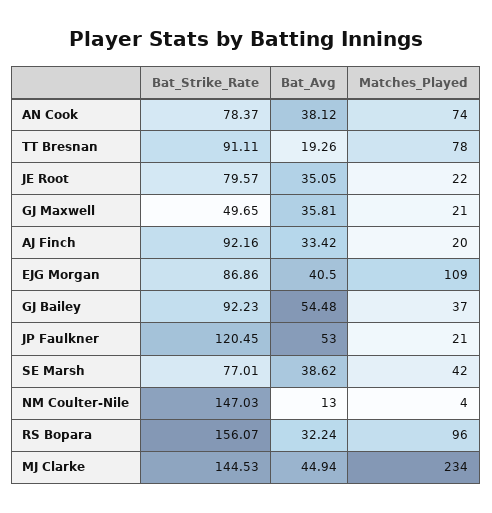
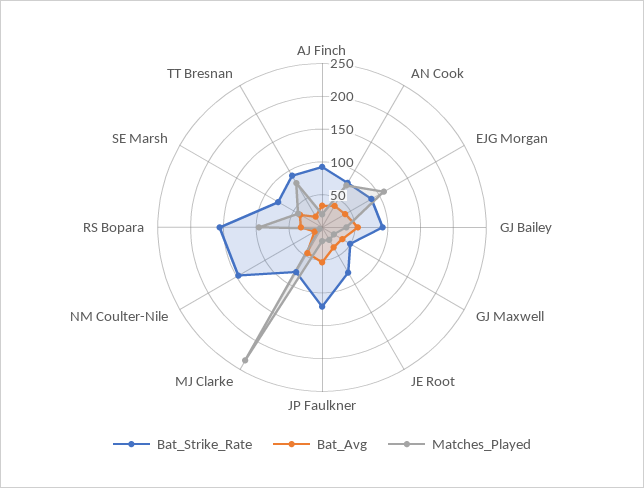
  {
    "Bat_Strike_Rate": {
      "AN Cook": 78.37,
      "TT Bresnan": 91.11,
      "JE Root": 79.57,
      "GJ Maxwell": 49.65,
      "AJ Finch": 92.16,
      "EJG Morgan": 86.86,
      "GJ Bailey": 92.23,
      "JP Faulkner": 120.45,
      "SE Marsh": 77.01,
      "NM Coulter-Nile": 147.03,
      "RS Bopara": 156.07,
-     "MJ Clarke": 144.53
+     "MJ Clarke": 75
    },
    "Bat_Avg": {
      "AN Cook": 38.12,
      "TT Bresnan": 19.26,
      "JE Root": 35.05,
      "GJ Maxwell": 35.81,
      "AJ Finch": 33.42,
      "EJG Morgan": 40.5,
      "GJ Bailey": 54.48,
      "JP Faulkner": 53,
      "SE Marsh": 38.62,
      "NM Coulter-Nile": 13,
      "RS Bopara": 32.24,
      "MJ Clarke": 44.94
    },
    "Matches_Played": {
      "AN Cook": 74,
      "TT Bresnan": 78,
      "JE Root": 22,
      "GJ Maxwell": 21,
      "AJ Finch": 20,
      "EJG Morgan": 109,
      "GJ Bailey": 37,
      "JP Faulkner": 21,
      "SE Marsh": 42,
      "NM Coulter-Nile": 4,
      "RS Bopara": 96,
      "MJ Clarke": 234
    }
  }

